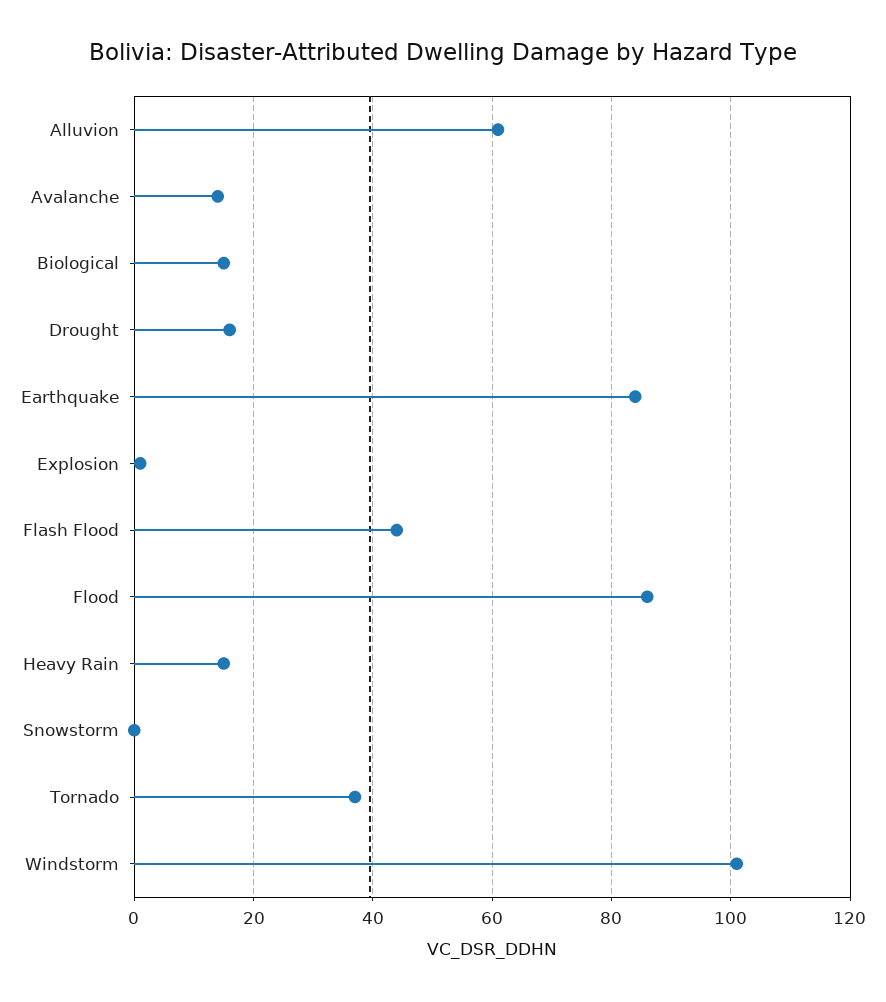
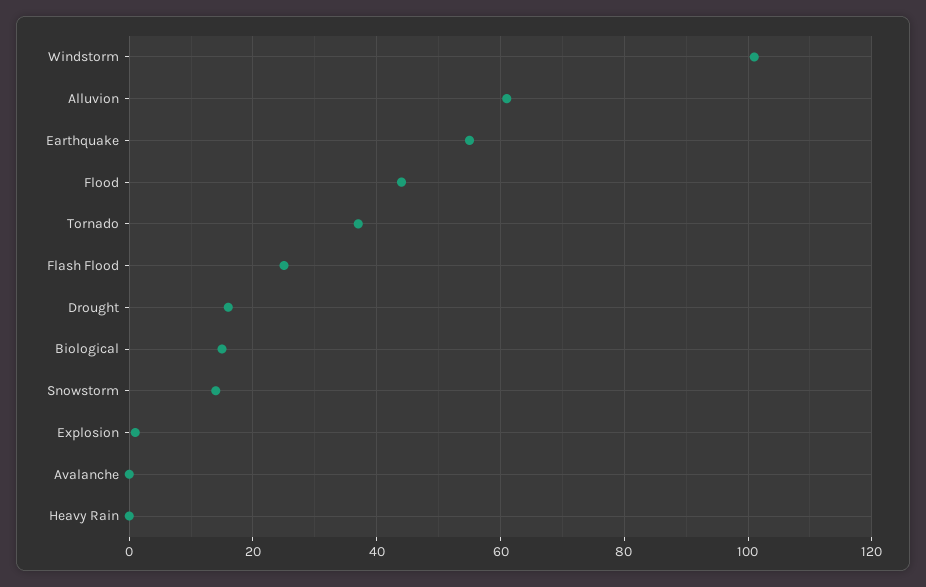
  {
    "Alluvion": 60,
-   "Avalanche": 15,
+   "Avalanche": 0,
    "Biological": 15,
    "Drought": 15,
-   "Earthquake": 85,
+   "Earthquake": 55,
    "Explosion": 0,
-   "Flash Flood": 45,
+   "Flash Flood": 25,
-   "Flood": 85,
+   "Flood": 45,
-   "Heavy Rain": 15,
+   "Heavy Rain": 0,
-   "Snowstorm": 0,
+   "Snowstorm": 15,
    "Tornado": 35,
    "Windstorm": 100
  }

